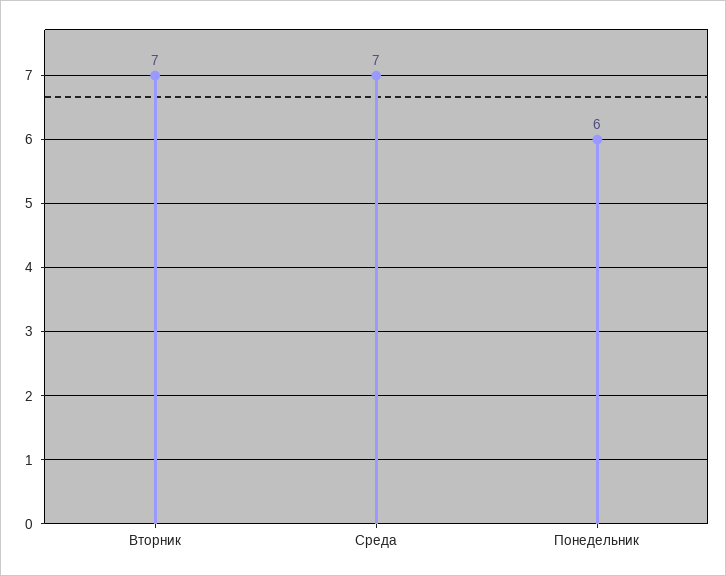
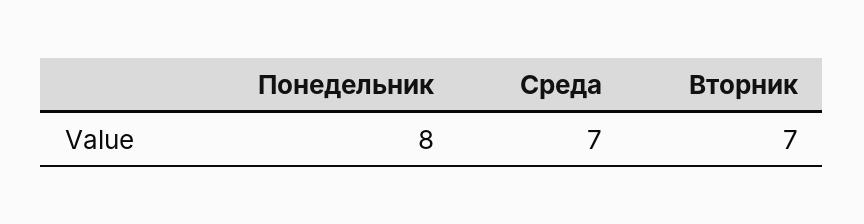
  {
    "Вторник": 7,
    "Среда": 7,
-   "Понедельник": 6
+   "Понедельник": 8
  }

